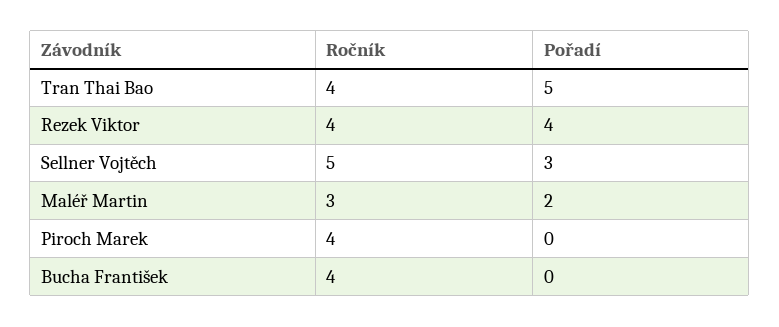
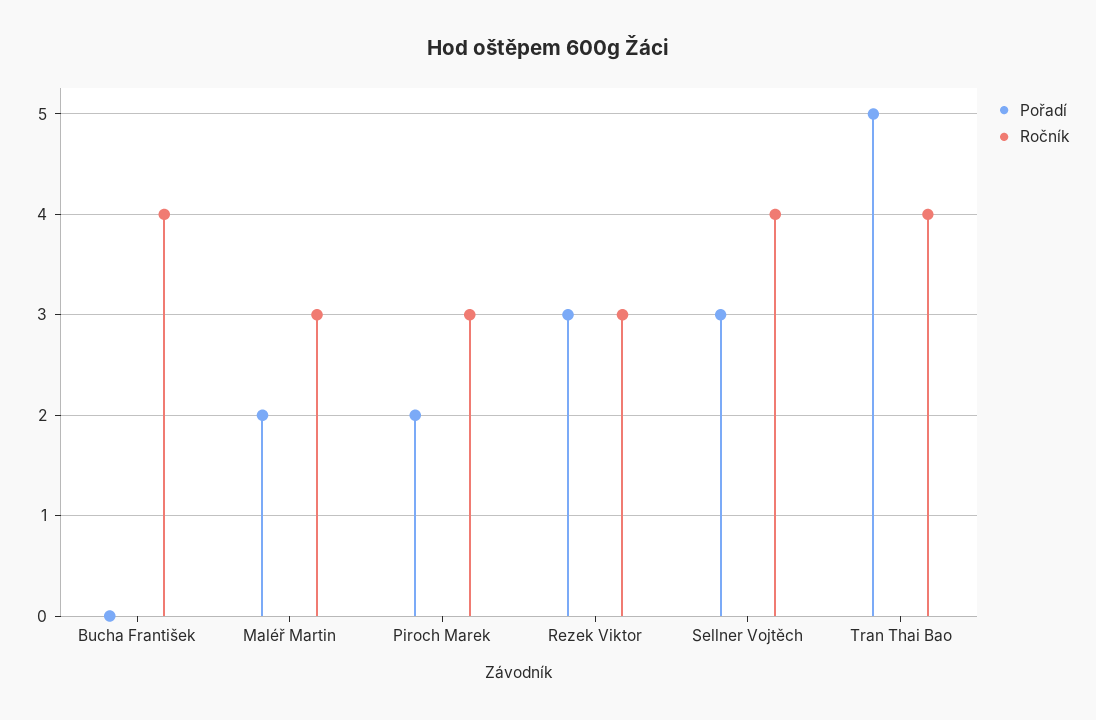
  {
    "Ročník": {
      "Tran Thai Bao": 4,
-     "Rezek Viktor": 4,
+     "Rezek Viktor": 3,
-     "Sellner Vojtěch": 5,
+     "Sellner Vojtěch": 4,
      "Maléř Martin": 3,
-     "Piroch Marek": 4,
+     "Piroch Marek": 3,
      "Bucha František": 4
    },
    "Pořadí": {
      "Tran Thai Bao": 5,
-     "Rezek Viktor": 4,
+     "Rezek Viktor": 3,
      "Sellner Vojtěch": 3,
      "Maléř Martin": 2,
-     "Piroch Marek": 0,
+     "Piroch Marek": 2,
      "Bucha František": 0
    }
  }

